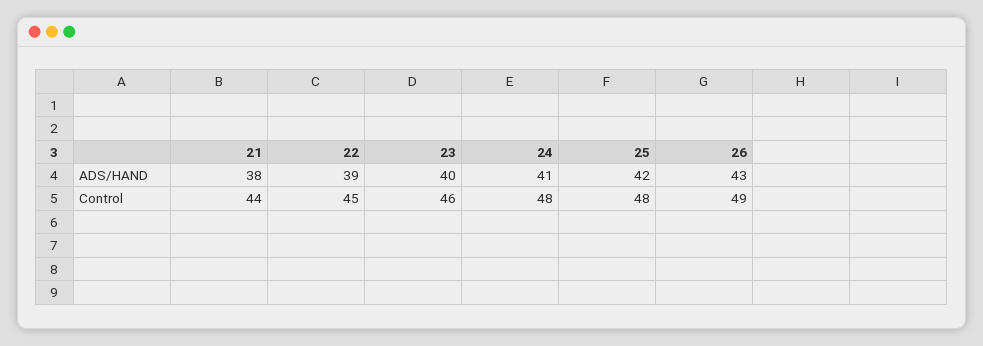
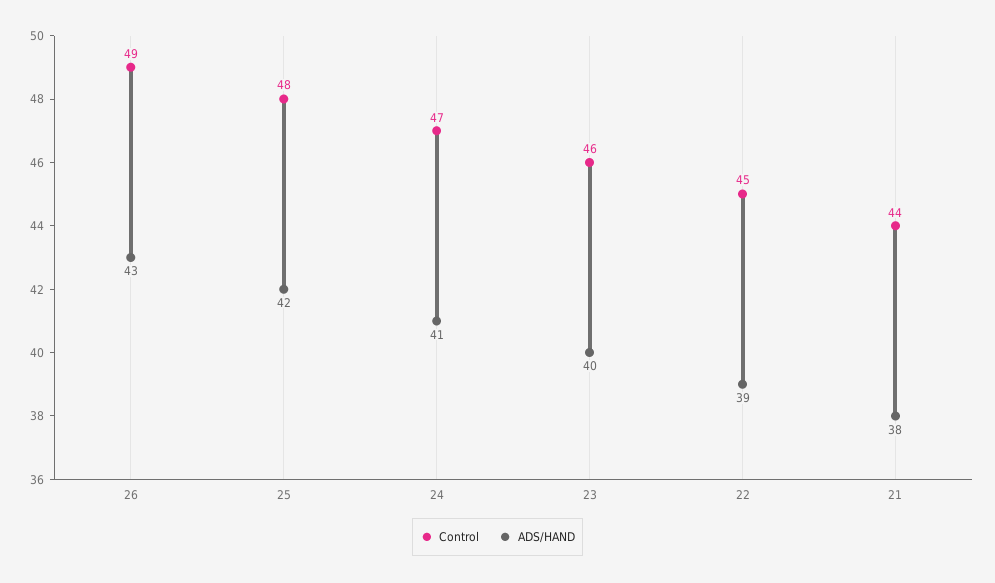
  {
    "ADS/HAND": {
      "21": 38,
      "22": 39,
      "23": 40,
      "24": 41,
      "25": 42,
      "26": 43
    },
    "Control": {
      "21": 44,
      "22": 45,
      "23": 46,
-     "24": 48,
+     "24": 47,
      "25": 48,
      "26": 49
    }
  }

